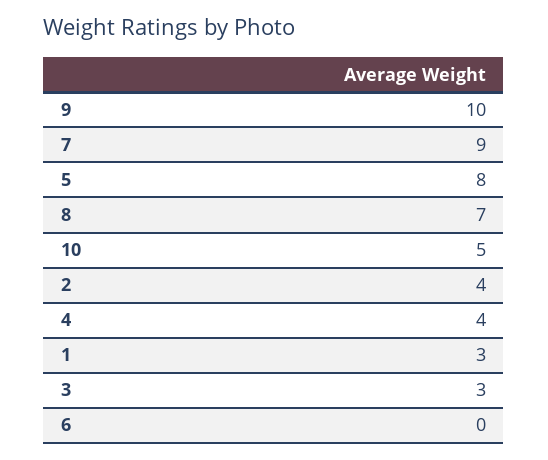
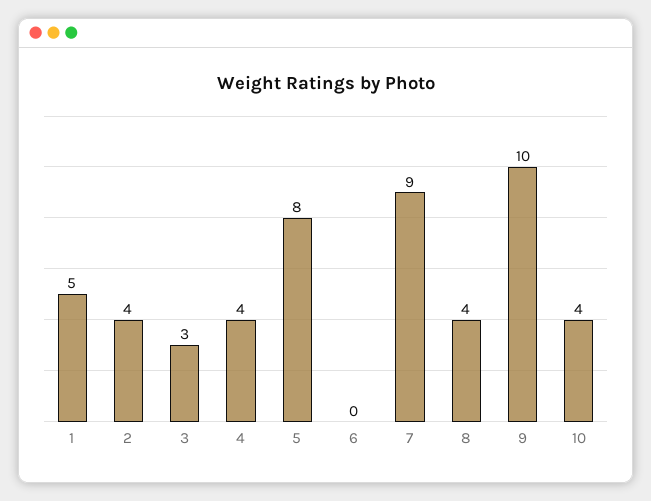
  {
    "9": 10,
    "7": 9,
    "5": 8,
-   "8": 7,
+   "8": 4,
-   "10": 5,
+   "10": 4,
    "2": 4,
    "4": 4,
-   "1": 3,
+   "1": 5,
    "3": 3,
    "6": 0
  }

